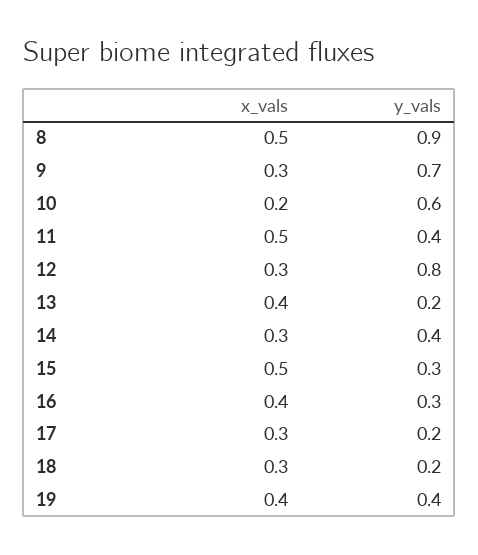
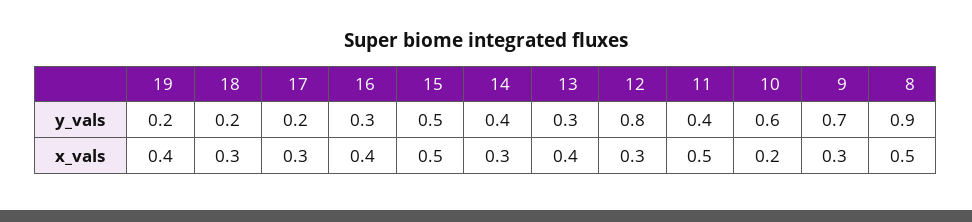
  {
    "x_vals": {
      "8": 0.5,
      "9": 0.3,
      "10": 0.2,
      "11": 0.5,
      "12": 0.3,
      "13": 0.4,
      "14": 0.3,
      "15": 0.5,
      "16": 0.4,
      "17": 0.3,
      "18": 0.3,
      "19": 0.4
    },
    "y_vals": {
      "8": 0.9,
      "9": 0.7,
      "10": 0.6,
      "11": 0.4,
      "12": 0.8,
-     "13": 0.2,
+     "13": 0.3,
      "14": 0.4,
-     "15": 0.3,
+     "15": 0.5,
      "16": 0.3,
      "17": 0.2,
      "18": 0.2,
-     "19": 0.4
+     "19": 0.2
    }
  }

